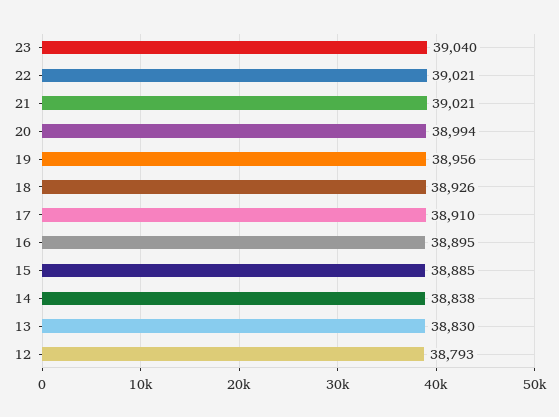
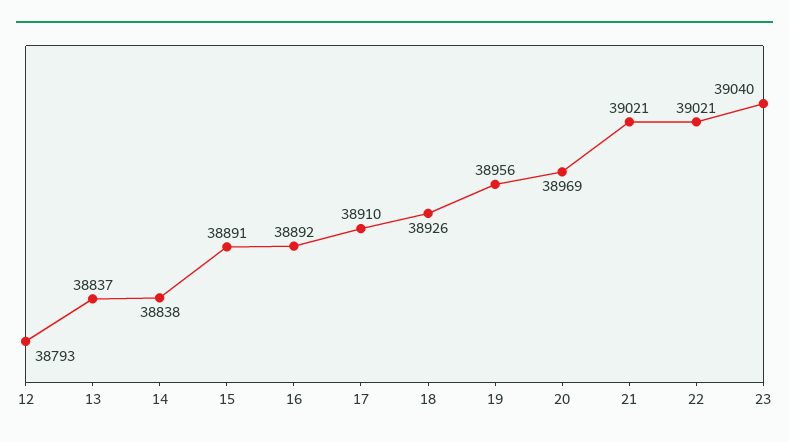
  {
    "23": 39040,
    "22": 39021,
    "21": 39021,
-   "20": 38994,
+   "20": 38969,
    "19": 38956,
    "18": 38926,
    "17": 38910,
-   "16": 38895,
+   "16": 38892,
-   "15": 38885,
+   "15": 38891,
    "14": 38838,
-   "13": 38830,
+   "13": 38837,
    "12": 38793
  }

